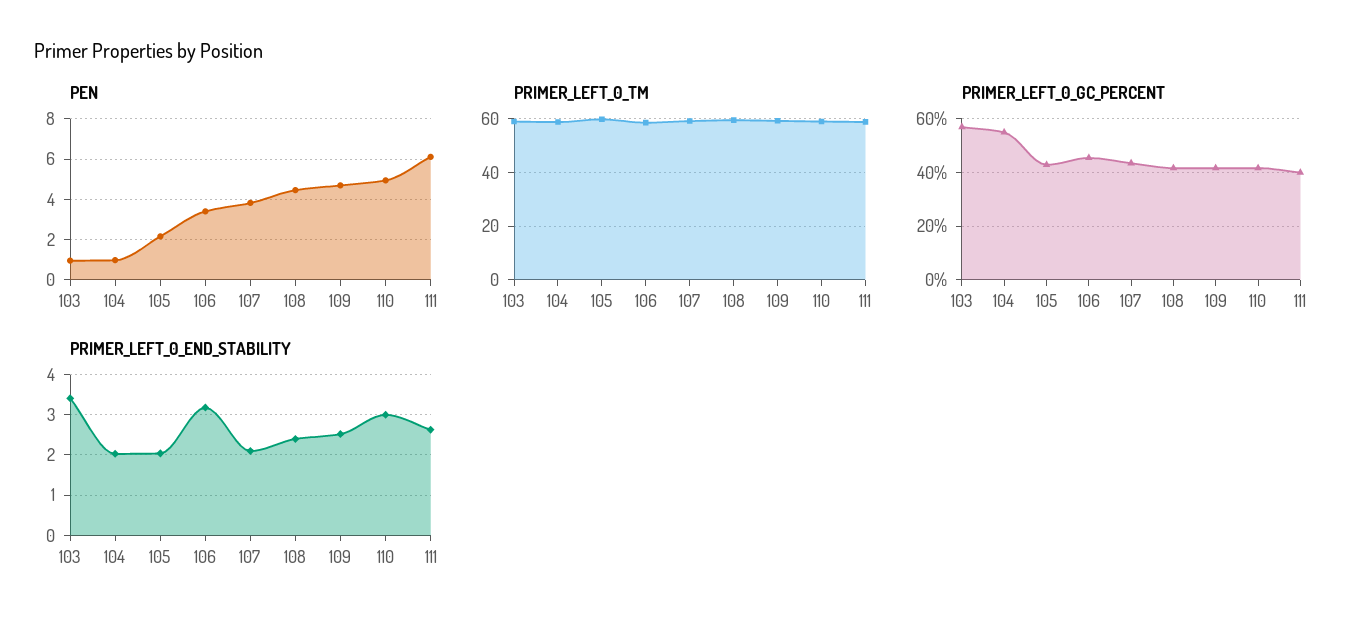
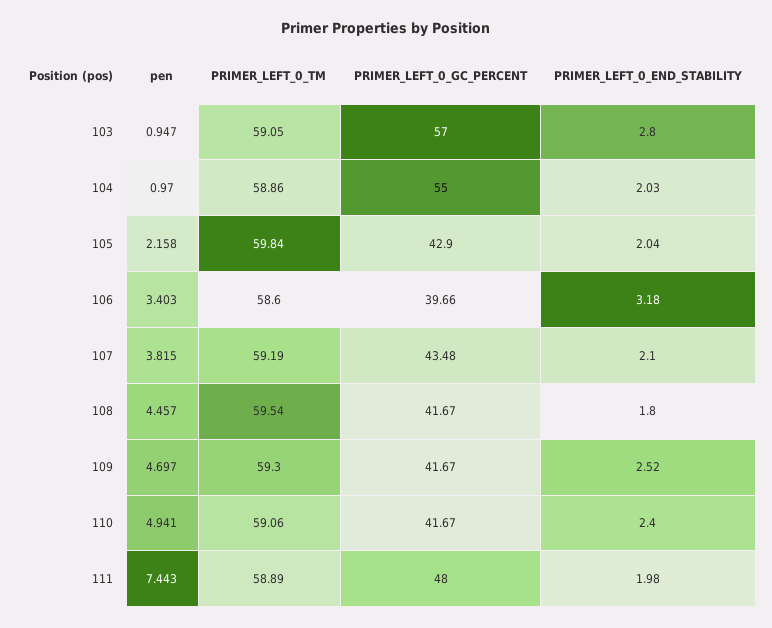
  {
    "PEN": {
      "103": 0.947,
      "104": 0.97,
      "105": 2.158,
      "106": 3.403,
      "107": 3.815,
      "108": 4.457,
      "109": 4.697,
      "110": 4.941,
-     "111": 6
+     "111": 7.443
    },
    "PRIMER_LEFT_0_TM": {
      "103": 59.05,
      "104": 58.86,
      "105": 59.84,
      "106": 58.6,
      "107": 59.19,
      "108": 59.54,
      "109": 59.3,
      "110": 59.06,
      "111": 58.89
    },
    "PRIMER_LEFT_0_GC_PERCENT": {
      "103": 57,
      "104": 55,
      "105": 42.9,
-     "106": 45,
+     "106": 39.66,
      "107": 43.48,
      "108": 41.67,
      "109": 41.67,
      "110": 41.67,
-     "111": 40
+     "111": 48
    },
    "PRIMER_LEFT_0_END_STABILITY": {
-     "103": 3.4,
+     "103": 2.8,
      "104": 2.03,
      "105": 2.04,
      "106": 3.18,
      "107": 2.1,
-     "108": 2.4,
+     "108": 1.8,
      "109": 2.52,
-     "110": 3,
+     "110": 2.4,
-     "111": 2.6
+     "111": 1.98
    }
  }

